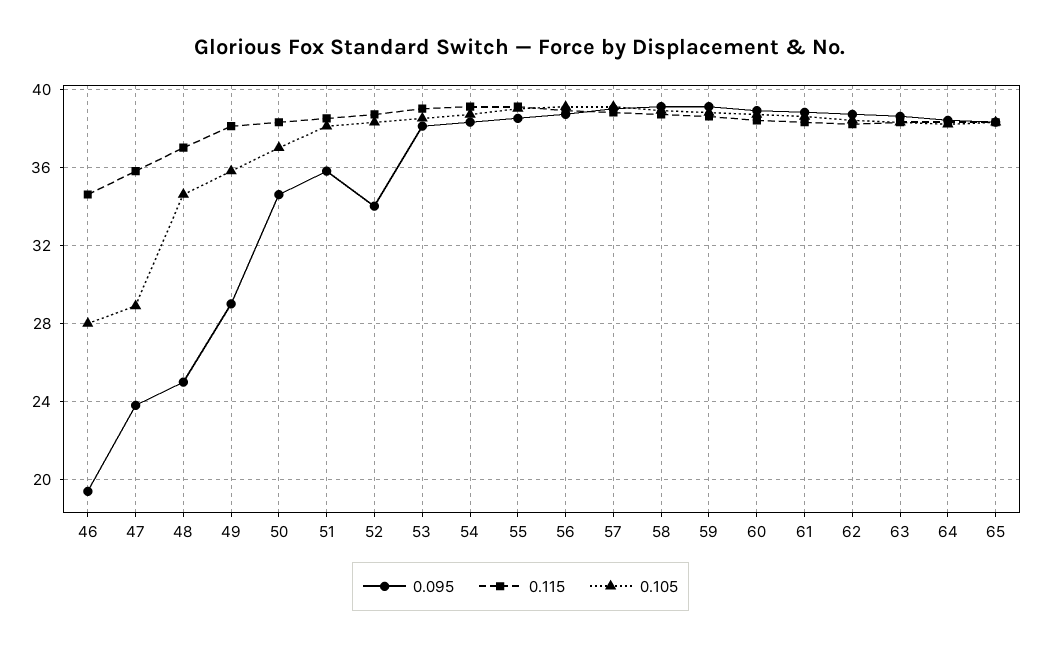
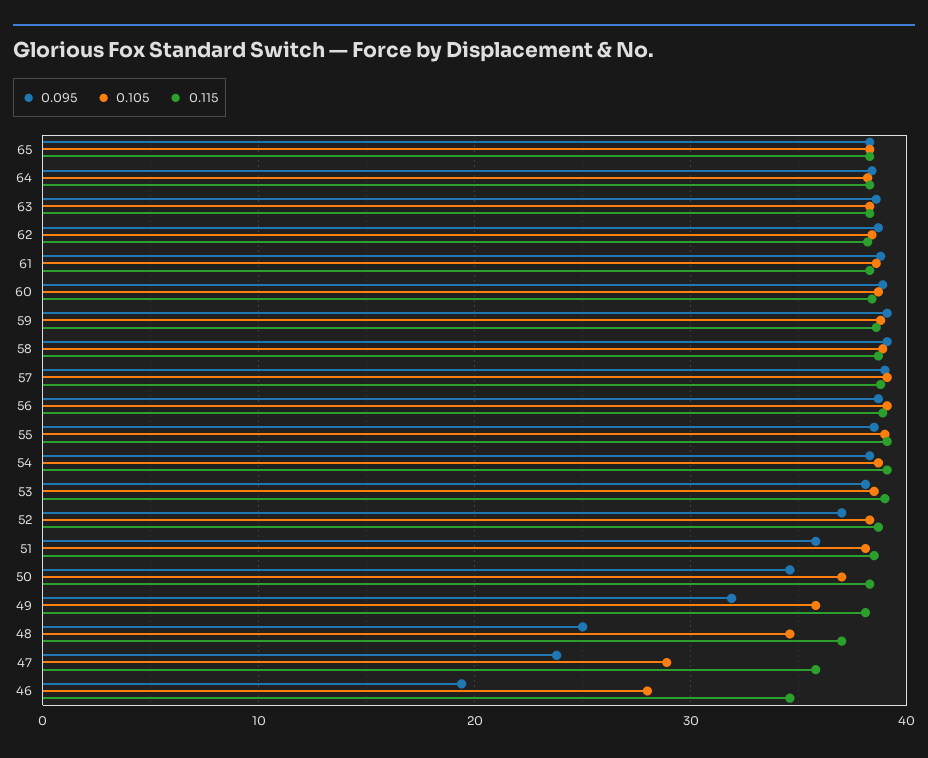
  {
    "0.095": {
      "46": 19.5,
      "47": 24,
      "48": 25,
-     "49": 29,
+     "49": 32,
      "50": 34.5,
      "51": 36,
-     "52": 34,
+     "52": 37,
      "53": 38,
      "54": 38.5,
      "55": 38.5,
      "56": 38.5,
      "57": 39,
      "58": 39,
      "59": 39,
      "60": 39,
      "61": 39,
      "62": 38.5,
      "63": 38.5,
      "64": 38.5,
      "65": 38.5
    },
    "0.115": {
      "46": 34.5,
      "47": 36,
      "48": 37,
      "49": 38,
      "50": 38.5,
      "51": 38.5,
      "52": 38.5,
      "53": 39,
      "54": 39,
      "55": 39,
      "56": 39,
      "57": 39,
      "58": 38.5,
      "59": 38.5,
      "60": 38.5,
      "61": 38.5,
      "62": 38,
      "63": 38.5,
      "64": 38.5,
      "65": 38.5
    },
    "0.105": {
      "46": 28,
      "47": 29,
      "48": 34.5,
      "49": 36,
      "50": 37,
      "51": 38,
      "52": 38.5,
      "53": 38.5,
      "54": 38.5,
      "55": 39,
      "56": 39,
      "57": 39,
      "58": 39,
      "59": 39,
      "60": 38.5,
      "61": 38.5,
      "62": 38.5,
      "63": 38.5,
      "64": 38,
      "65": 38.5
    }
  }

